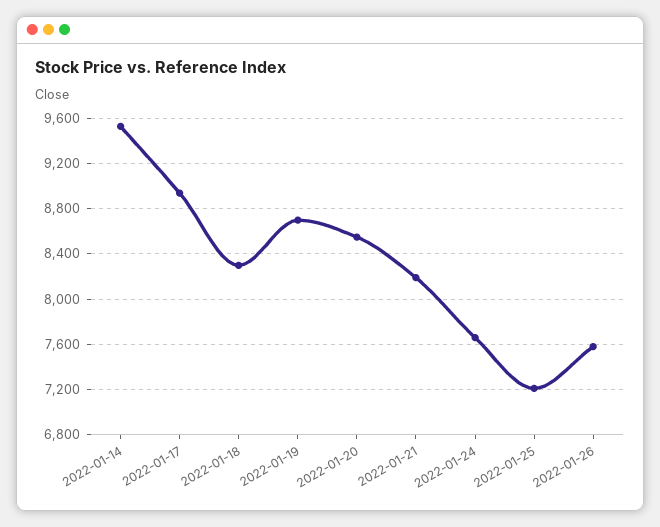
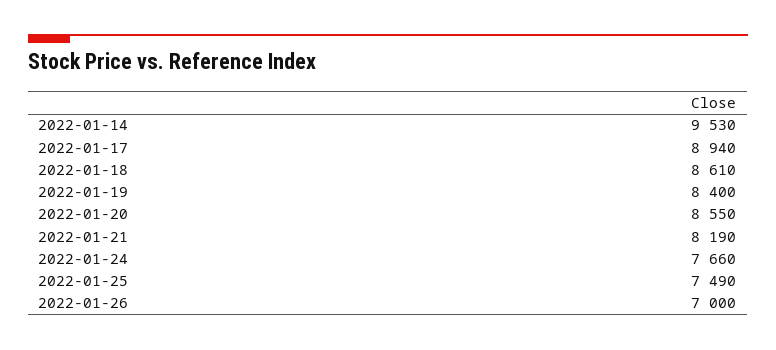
  {
    "2022-01-14": 9530,
    "2022-01-17": 8940,
-   "2022-01-18": 8300,
+   "2022-01-18": 8610,
-   "2022-01-19": 8700,
+   "2022-01-19": 8400,
    "2022-01-20": 8550,
    "2022-01-21": 8190,
    "2022-01-24": 7660,
-   "2022-01-25": 7200,
+   "2022-01-25": 7490,
-   "2022-01-26": 7600
+   "2022-01-26": 7000
  }

